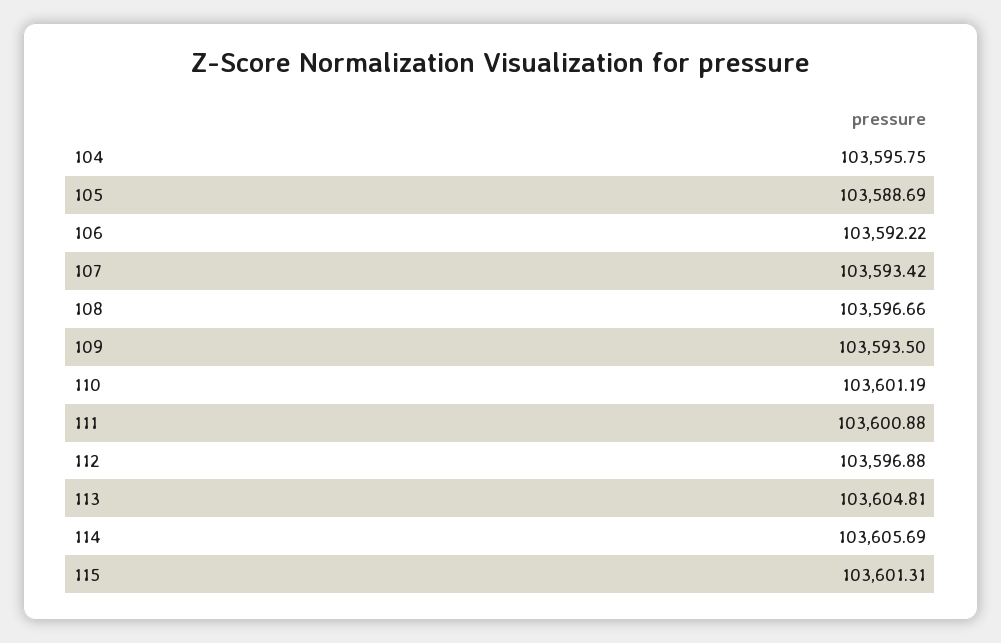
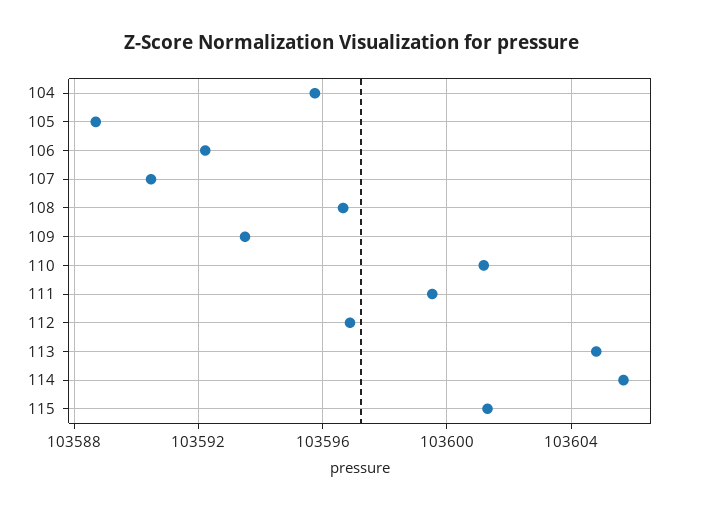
  {
    "104": 103595.75,
    "105": 103588.69,
    "106": 103592.22,
-   "107": 103593.42,
+   "107": 103590.5,
    "108": 103596.66,
    "109": 103593.5,
    "110": 103601.19,
-   "111": 103600.88,
+   "111": 103599.5,
    "112": 103596.88,
    "113": 103604.81,
    "114": 103605.69,
    "115": 103601.31
  }

